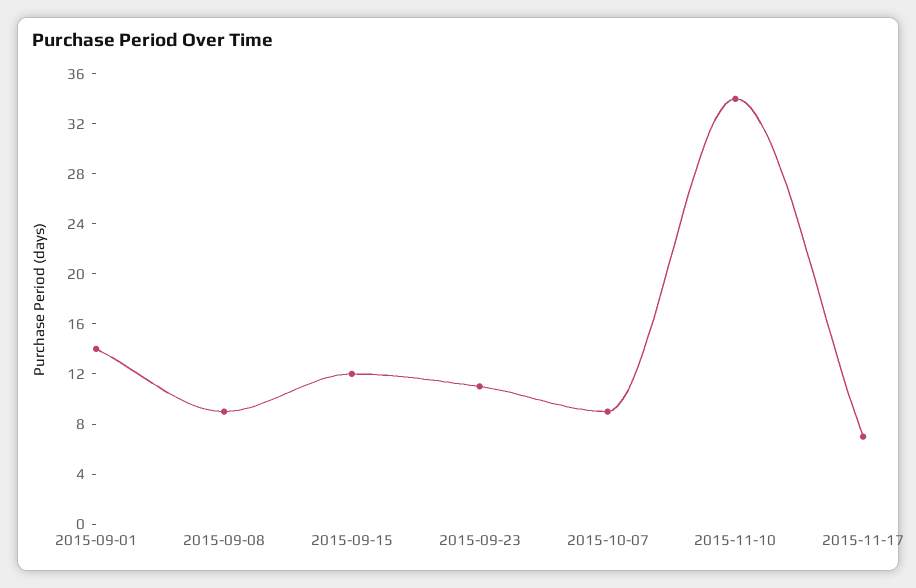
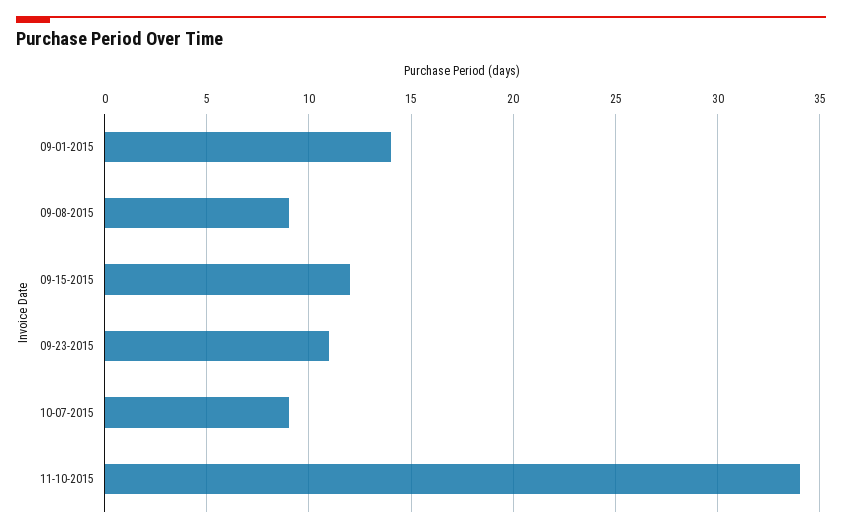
  {
    "2015-09-01": 14,
    "2015-09-08": 9,
    "2015-09-15": 12,
    "2015-09-23": 11,
    "2015-10-07": 9,
-   "2015-11-10": 34,
+   "2015-11-10": 34
-   "2015-11-17": 7
  }

